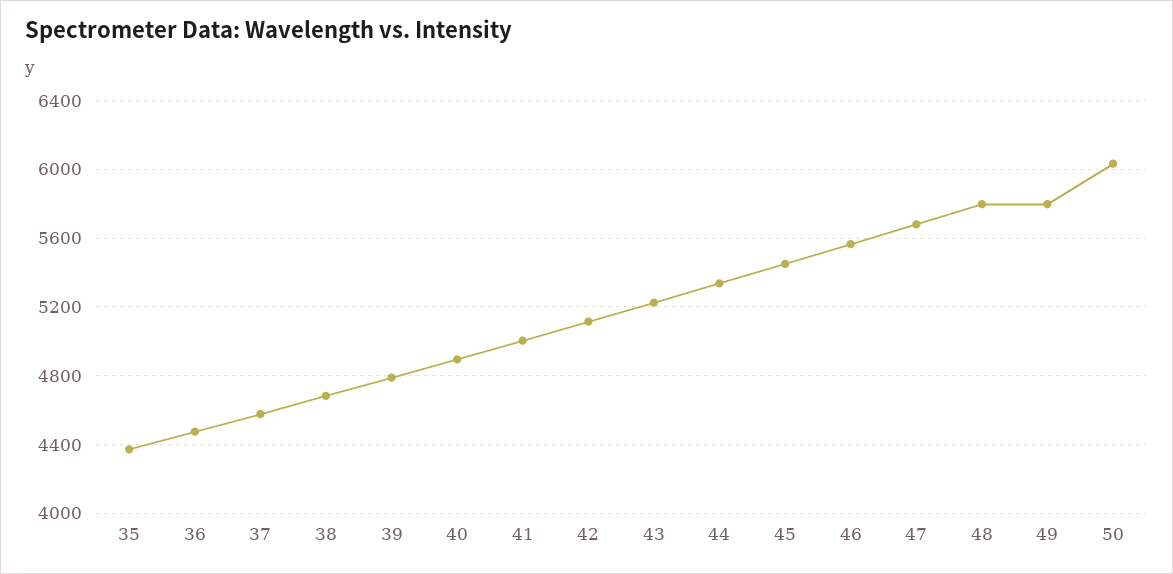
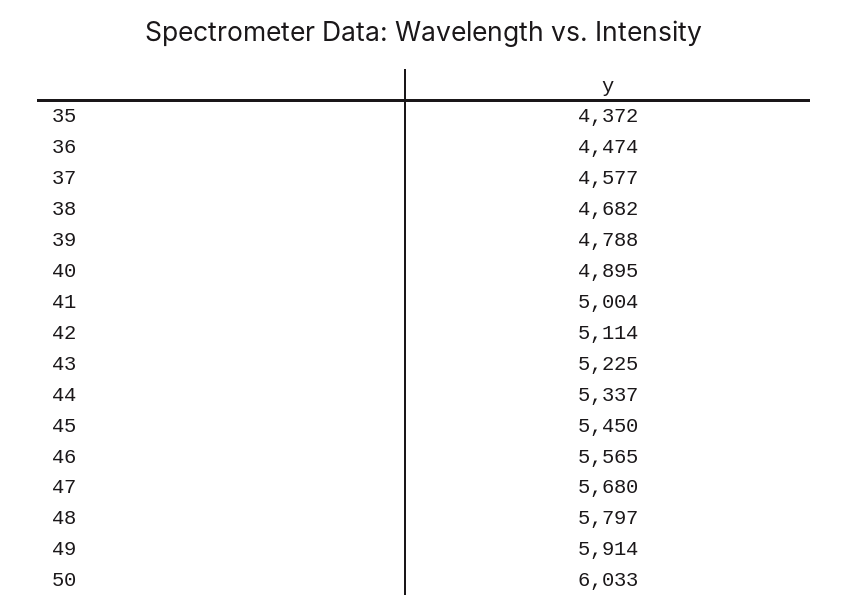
  {
    "35": 4372,
    "36": 4474,
    "37": 4577,
    "38": 4682,
    "39": 4788,
    "40": 4895,
    "41": 5004,
    "42": 5114,
    "43": 5225,
    "44": 5337,
    "45": 5450,
    "46": 5565,
    "47": 5680,
    "48": 5797,
-   "49": 5800,
+   "49": 5914,
    "50": 6033
  }

